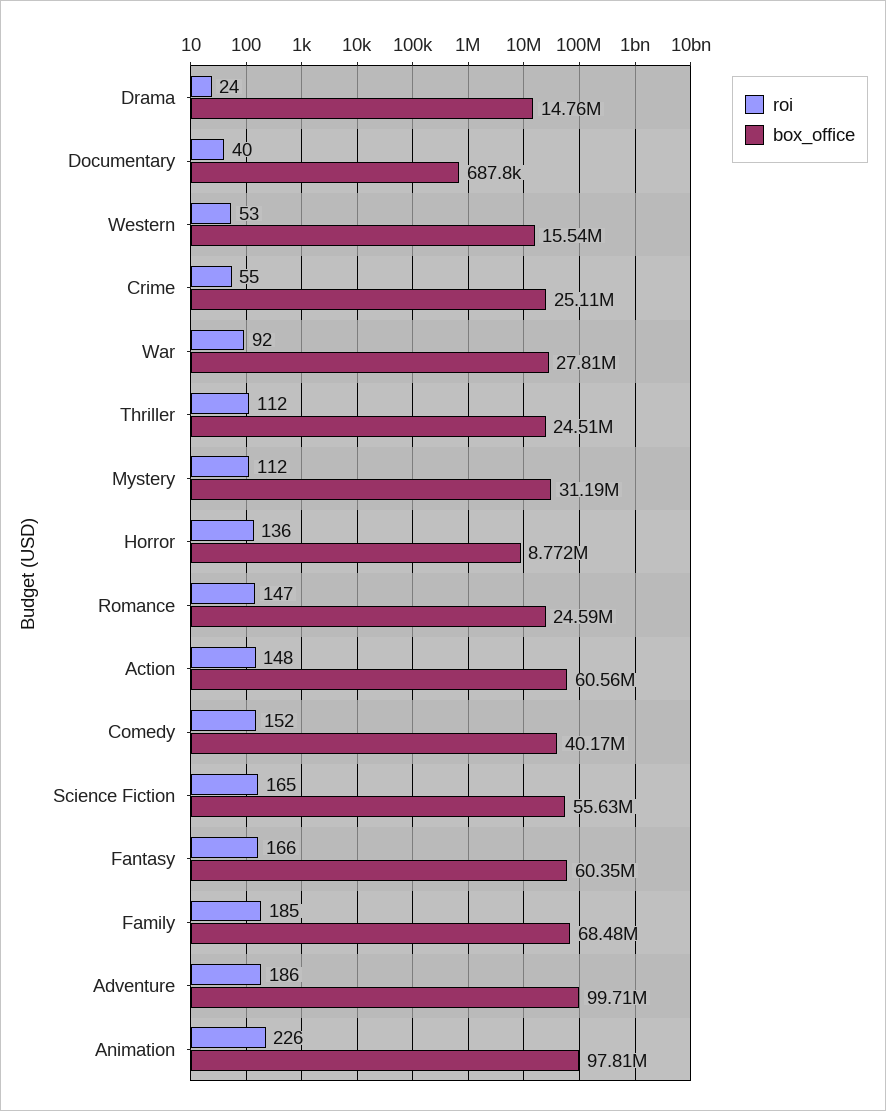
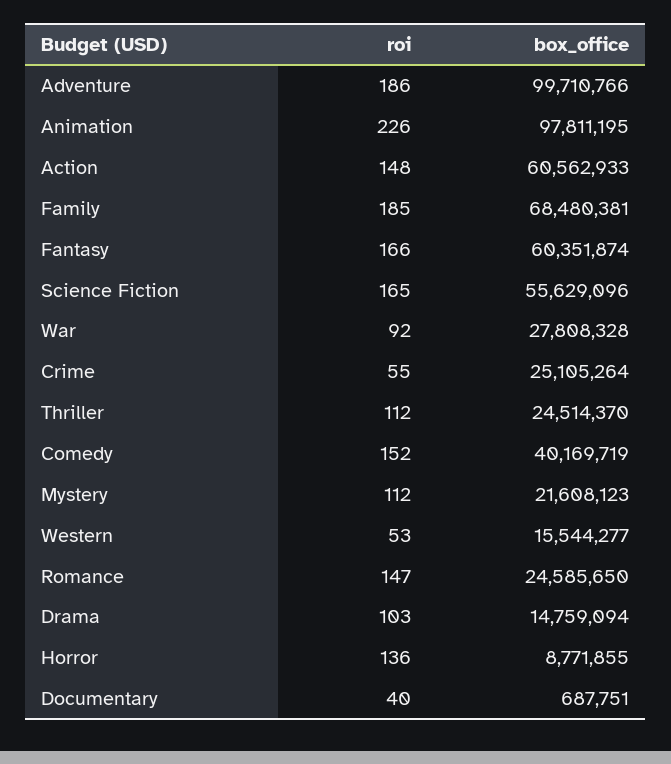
  {
    "roi": {
-     "Drama": 24,
+     "Drama": 103,
      "Documentary": 40,
      "Western": 53,
      "Crime": 55,
      "War": 92,
      "Thriller": 112,
      "Mystery": 112,
      "Horror": 136,
      "Romance": 147,
      "Action": 148,
      "Comedy": 152,
      "Science Fiction": 165,
      "Fantasy": 166,
      "Family": 185,
      "Adventure": 186,
      "Animation": 226
    },
    "box_office": {
      "Drama": 14759094,
      "Documentary": 687751,
      "Western": 15544277,
      "Crime": 25105264,
      "War": 27808328,
      "Thriller": 24514370,
-     "Mystery": 31190000,
+     "Mystery": 21608123,
      "Horror": 8771855,
      "Romance": 24585650,
      "Action": 60562933,
      "Comedy": 40169719,
      "Science Fiction": 55629096,
      "Fantasy": 60351874,
      "Family": 68480381,
      "Adventure": 99710766,
      "Animation": 97811195
    }
  }

